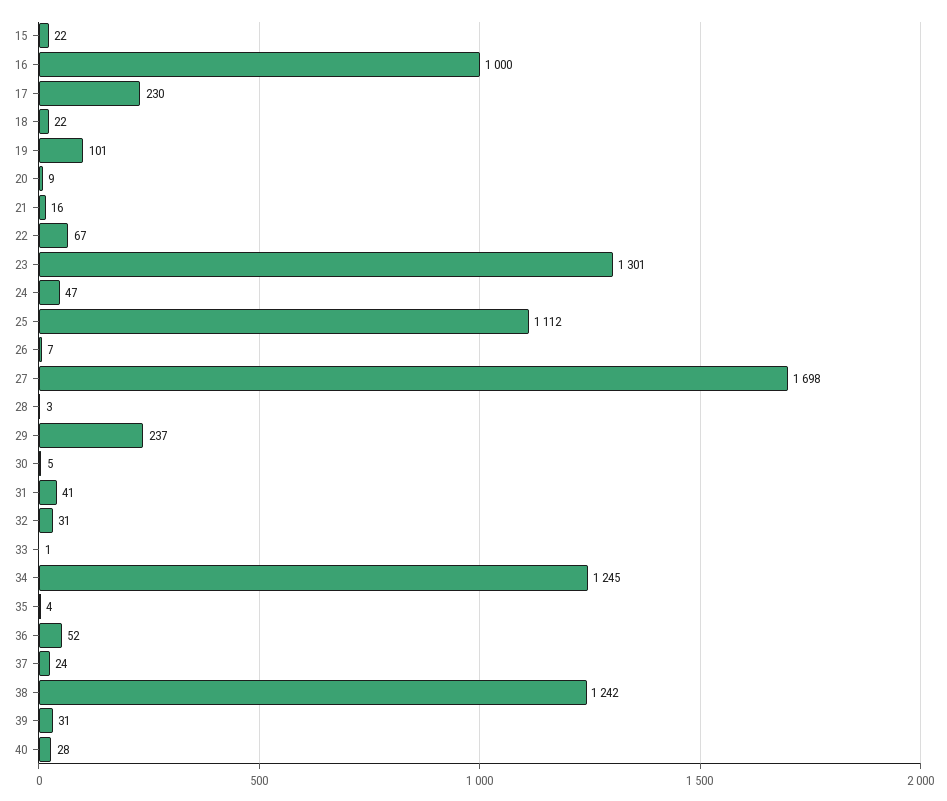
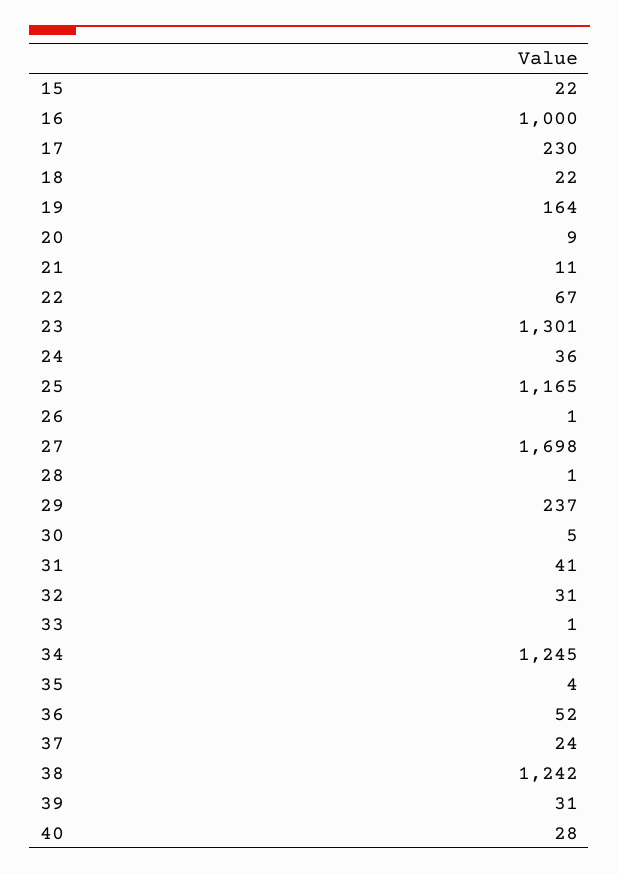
  {
    "15": 22,
    "16": 1000,
    "17": 230,
    "18": 22,
-   "19": 101,
+   "19": 164,
    "20": 9,
-   "21": 16,
+   "21": 11,
    "22": 67,
    "23": 1301,
-   "24": 47,
+   "24": 36,
-   "25": 1112,
+   "25": 1165,
-   "26": 7,
+   "26": 1,
    "27": 1698,
-   "28": 3,
+   "28": 1,
    "29": 237,
    "30": 5,
    "31": 41,
    "32": 31,
    "33": 1,
    "34": 1245,
    "35": 4,
    "36": 52,
    "37": 24,
    "38": 1242,
    "39": 31,
    "40": 28
  }

